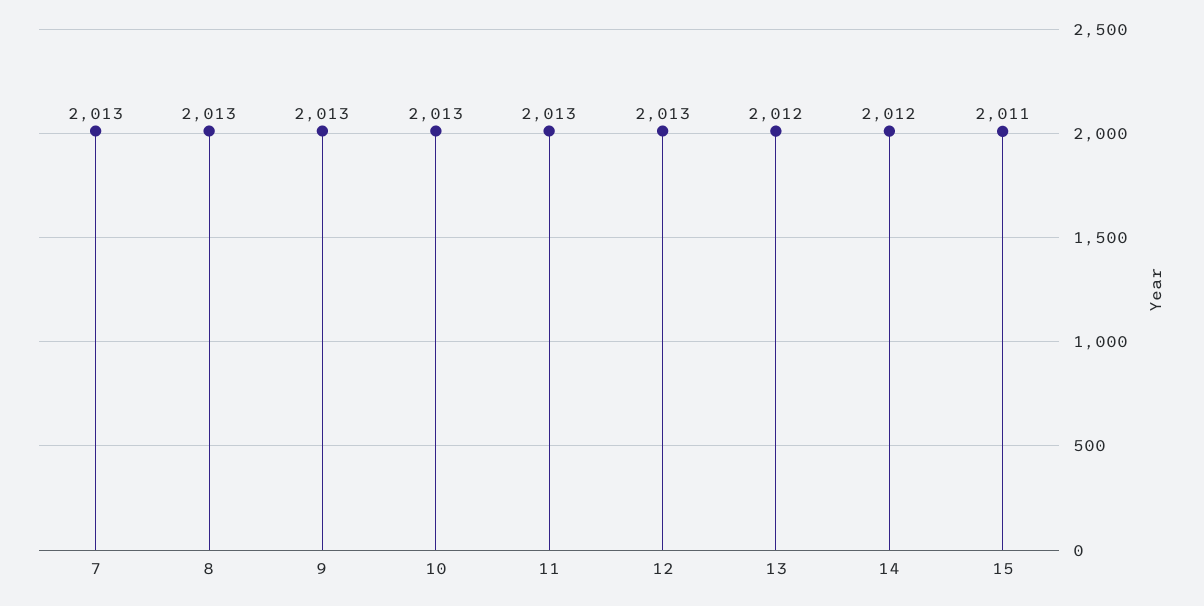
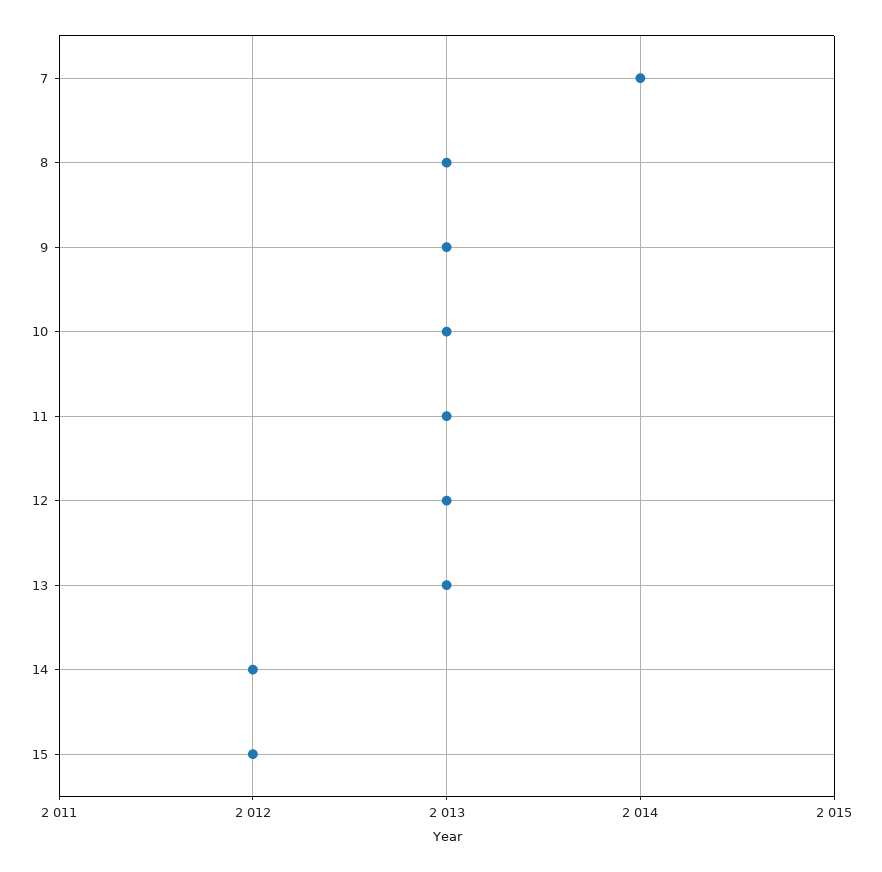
  {
-   "7": 2013,
+   "7": 2014,
    "8": 2013,
    "9": 2013,
    "10": 2013,
    "11": 2013,
    "12": 2013,
-   "13": 2012,
+   "13": 2013,
    "14": 2012,
-   "15": 2011
+   "15": 2012
  }

